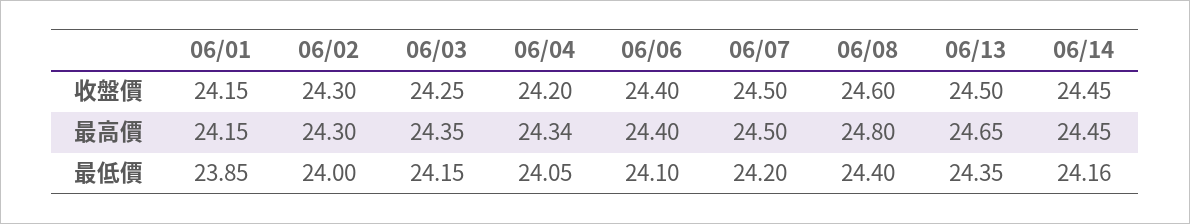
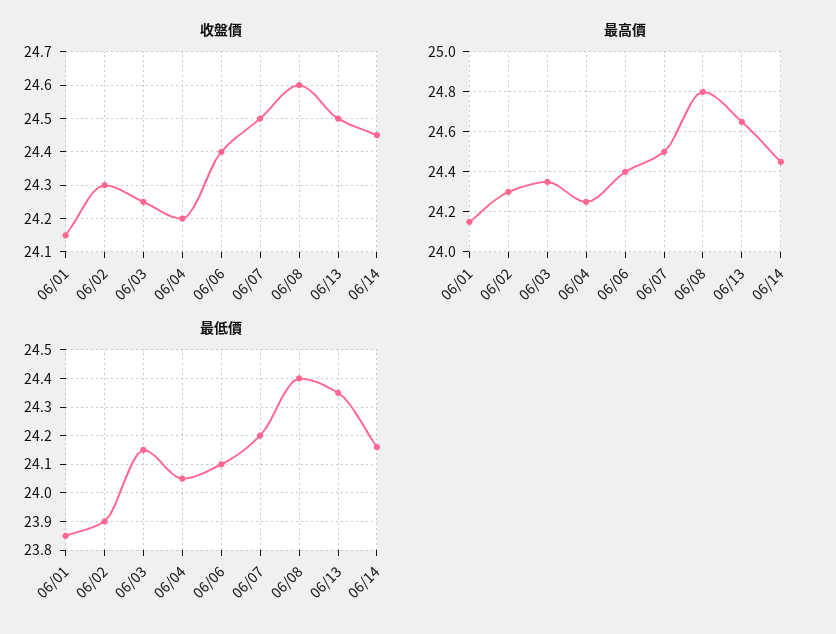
  {
    "收盤價": {
      "06/01": 24.15,
      "06/02": 24.3,
      "06/03": 24.25,
      "06/04": 24.2,
      "06/06": 24.4,
      "06/07": 24.5,
      "06/08": 24.6,
      "06/13": 24.5,
      "06/14": 24.45
    },
    "最高價": {
      "06/01": 24.15,
      "06/02": 24.3,
      "06/03": 24.35,
-     "06/04": 24.34,
+     "06/04": 24.25,
      "06/06": 24.4,
      "06/07": 24.5,
      "06/08": 24.8,
      "06/13": 24.65,
      "06/14": 24.45
    },
    "最低價": {
      "06/01": 23.85,
-     "06/02": 24,
+     "06/02": 23.9,
      "06/03": 24.15,
      "06/04": 24.05,
      "06/06": 24.1,
      "06/07": 24.2,
      "06/08": 24.4,
      "06/13": 24.35,
      "06/14": 24.16
    }
  }

